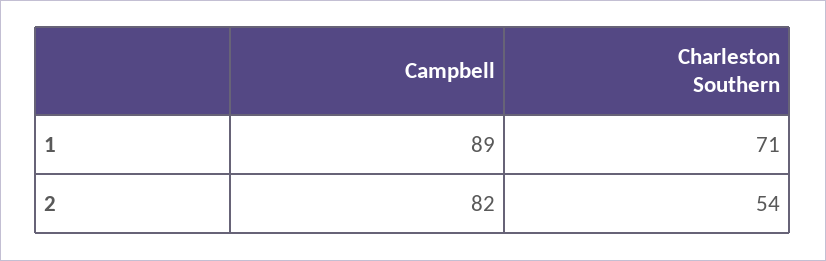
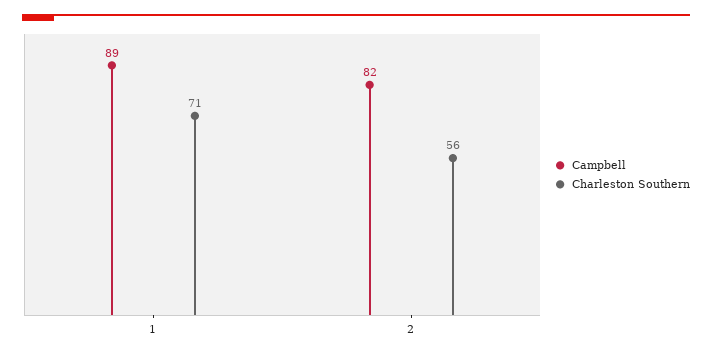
  {
    "Campbell": {
      "1": 89,
      "2": 82
    },
    "Charleston Southern": {
      "1": 71,
-     "2": 54
+     "2": 56
    }
  }

